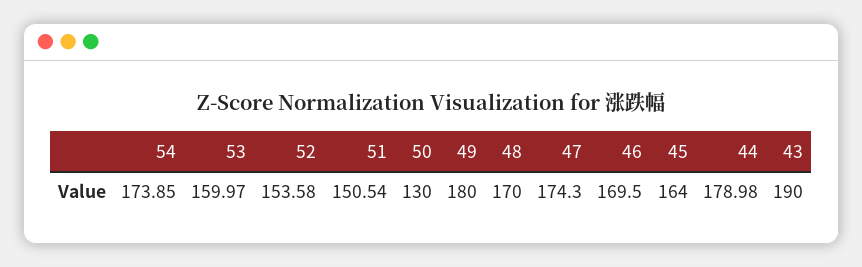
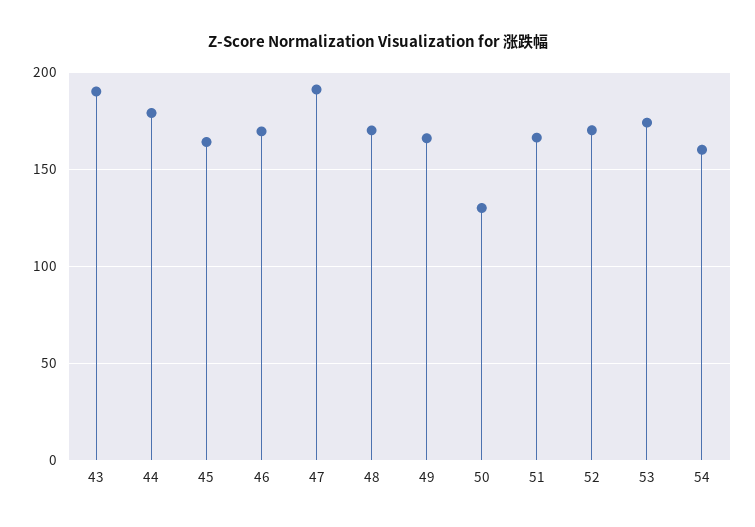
  {
-   "54": 173.85,
+   "54": 160,
-   "53": 159.97,
+   "53": 175,
-   "52": 153.58,
+   "52": 170,
-   "51": 150.54,
+   "51": 165,
    "50": 130,
-   "49": 180,
+   "49": 165,
    "48": 170,
-   "47": 174.3,
+   "47": 190,
    "46": 169.5,
    "45": 164,
    "44": 178.98,
    "43": 190
  }

